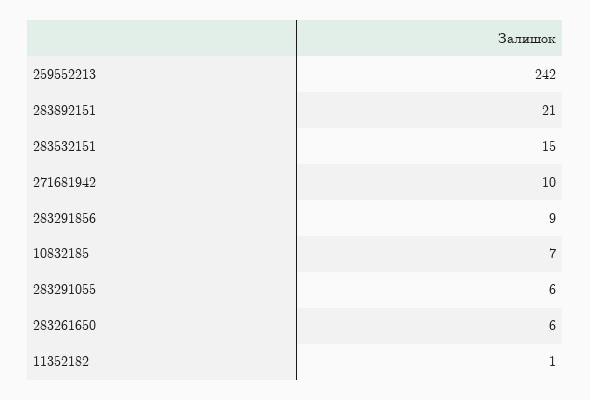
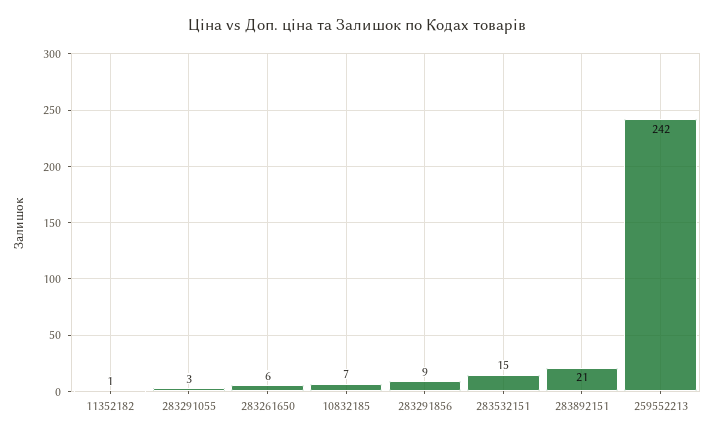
  {
    "259552213": 242,
    "283892151": 21,
    "283532151": 15,
-   "271681942": 10,
    "283291856": 9,
    "10832185": 7,
-   "283291055": 6,
+   "283291055": 3,
    "283261650": 6,
    "11352182": 1
  }

